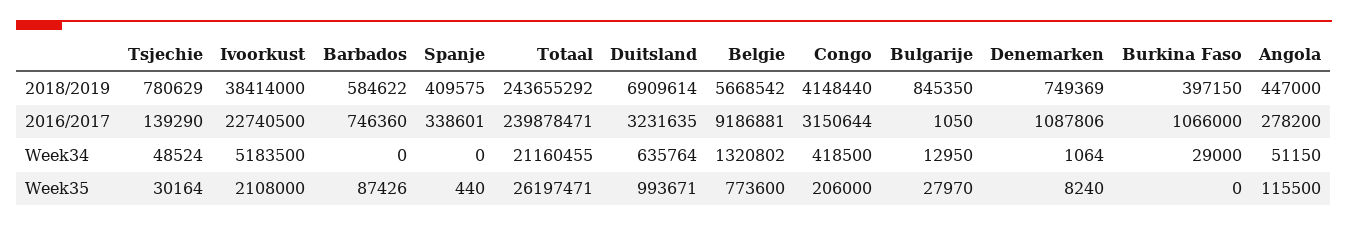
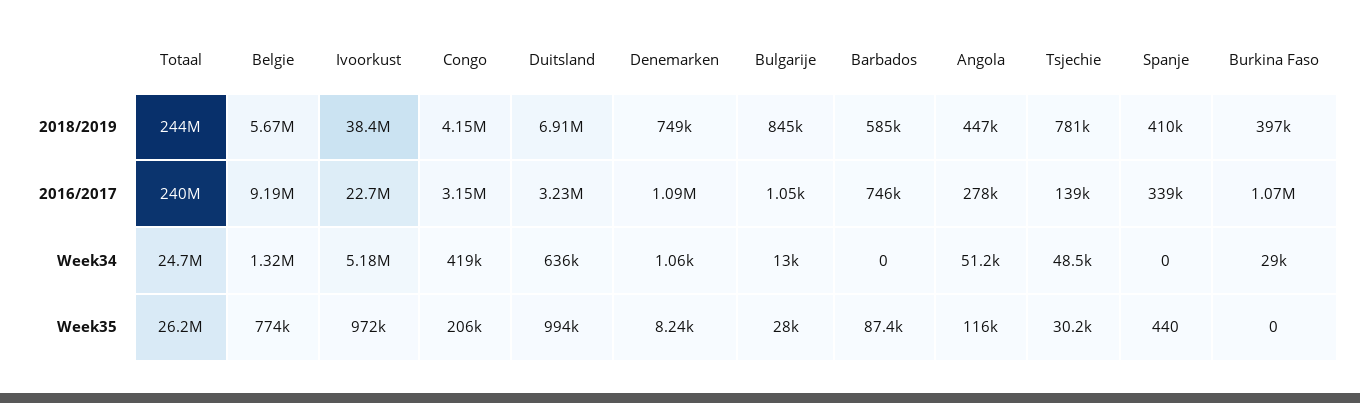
  {
    "Tsjechie": {
      "2018/2019": 780629,
      "2016/2017": 139290,
      "Week34": 48524,
      "Week35": 30164
    },
    "Ivoorkust": {
      "2018/2019": 38414000,
      "2016/2017": 22740500,
      "Week34": 5183500,
-     "Week35": 2108000
+     "Week35": 972000
    },
    "Barbados": {
      "2018/2019": 584622,
      "2016/2017": 746360,
      "Week34": 0,
      "Week35": 87426
    },
    "Spanje": {
      "2018/2019": 409575,
      "2016/2017": 338601,
      "Week34": 0,
      "Week35": 440
    },
    "Totaal": {
      "2018/2019": 243655292,
      "2016/2017": 239878471,
-     "Week34": 21160455,
+     "Week34": 24700000,
      "Week35": 26197471
    },
    "Duitsland": {
      "2018/2019": 6909614,
      "2016/2017": 3231635,
      "Week34": 635764,
      "Week35": 993671
    },
    "Belgie": {
      "2018/2019": 5668542,
      "2016/2017": 9186881,
      "Week34": 1320802,
      "Week35": 773600
    },
    "Congo": {
      "2018/2019": 4148440,
      "2016/2017": 3150644,
      "Week34": 418500,
      "Week35": 206000
    },
    "Bulgarije": {
      "2018/2019": 845350,
      "2016/2017": 1050,
      "Week34": 12950,
      "Week35": 27970
    },
    "Denemarken": {
      "2018/2019": 749369,
      "2016/2017": 1087806,
      "Week34": 1064,
      "Week35": 8240
    },
    "Burkina Faso": {
      "2018/2019": 397150,
      "2016/2017": 1066000,
      "Week34": 29000,
      "Week35": 0
    },
    "Angola": {
      "2018/2019": 447000,
      "2016/2017": 278200,
      "Week34": 51150,
      "Week35": 115500
    }
  }

